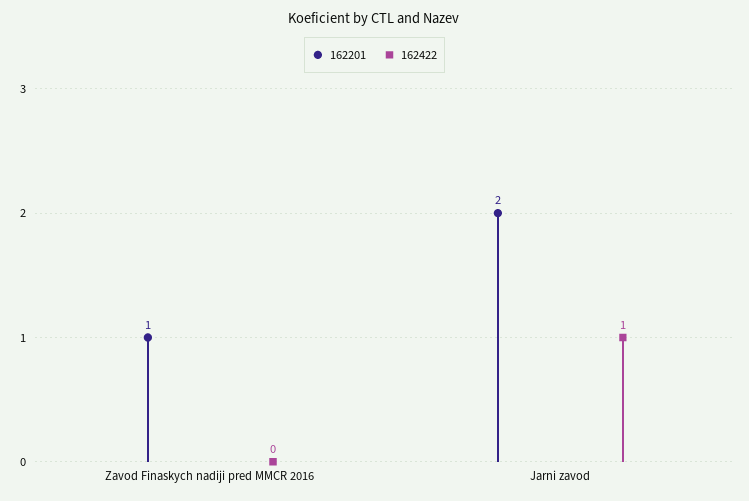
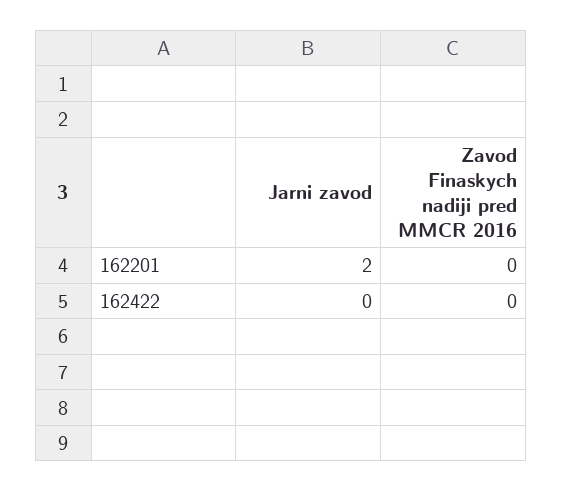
  {
    "162201": {
-     "Zavod Finaskych nadiji pred MMCR 2016": 1,
+     "Zavod Finaskych nadiji pred MMCR 2016": 0,
      "Jarni zavod": 2
    },
    "162422": {
      "Zavod Finaskych nadiji pred MMCR 2016": 0,
-     "Jarni zavod": 1
+     "Jarni zavod": 0
    }
  }

